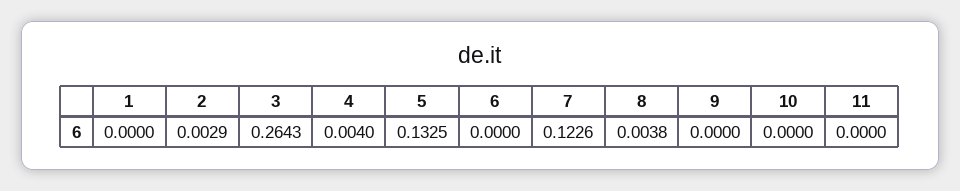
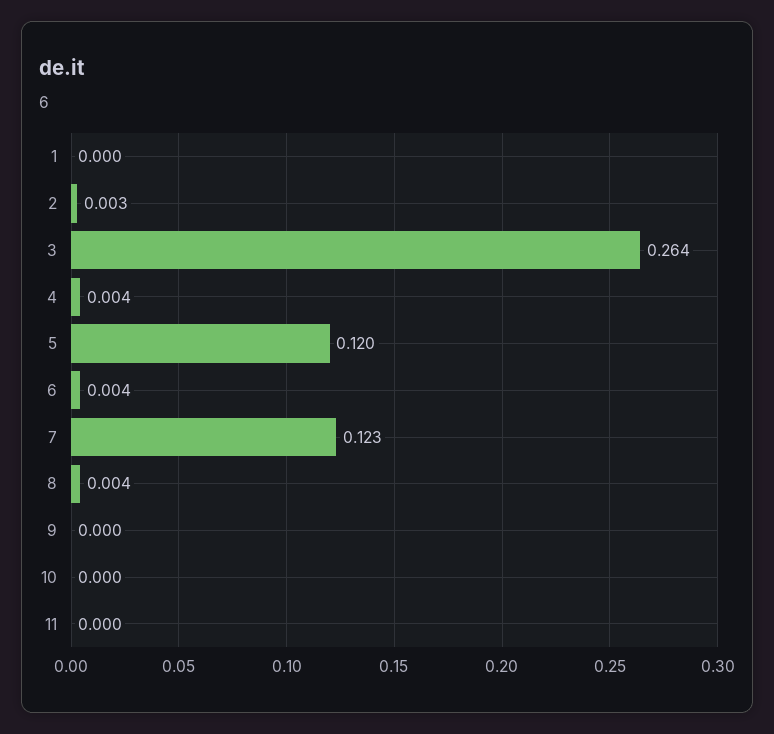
  {
    "1": 0,
    "2": 0.0029,
    "3": 0.2643,
    "4": 0.004,
-   "5": 0.1325,
+   "5": 0.12,
-   "6": 0,
+   "6": 0.004,
    "7": 0.1226,
    "8": 0.0038,
    "9": 0,
    "10": 0,
    "11": 0
  }

